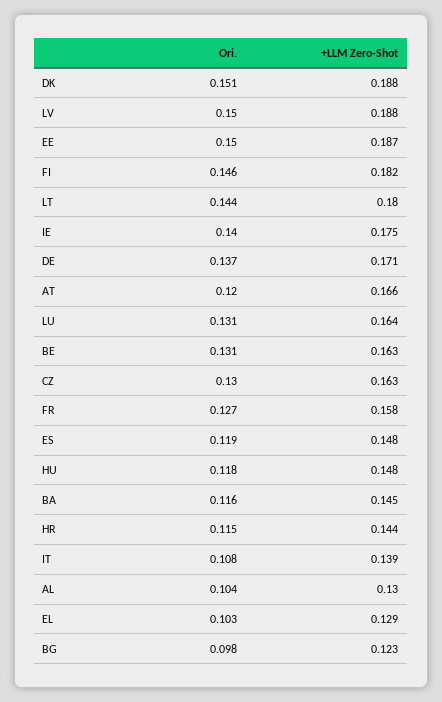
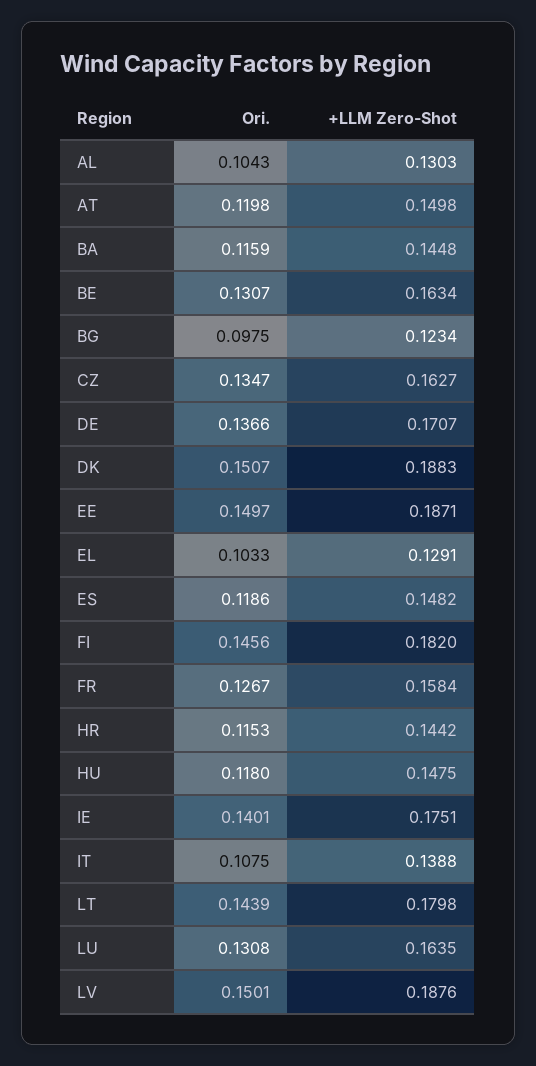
  {
    "Ori.": {
      "DK": 0.1507,
      "LV": 0.1501,
      "EE": 0.1497,
      "FI": 0.1456,
      "LT": 0.1439,
      "IE": 0.1401,
      "DE": 0.1366,
      "AT": 0.1198,
      "LU": 0.1308,
      "BE": 0.1307,
-     "CZ": 0.13,
+     "CZ": 0.1347,
      "FR": 0.1267,
      "ES": 0.1186,
      "HU": 0.118,
      "BA": 0.1159,
      "HR": 0.1153,
      "IT": 0.1075,
      "AL": 0.1043,
      "EL": 0.1033,
      "BG": 0.0975
    },
    "+LLM Zero-Shot": {
      "DK": 0.1883,
      "LV": 0.1876,
      "EE": 0.1871,
      "FI": 0.182,
      "LT": 0.1798,
      "IE": 0.1751,
      "DE": 0.1707,
-     "AT": 0.166,
+     "AT": 0.1498,
      "LU": 0.1635,
      "BE": 0.1634,
      "CZ": 0.1627,
      "FR": 0.1584,
      "ES": 0.1482,
      "HU": 0.1475,
      "BA": 0.1448,
      "HR": 0.1442,
      "IT": 0.1388,
      "AL": 0.1303,
      "EL": 0.1291,
      "BG": 0.1234
    }
  }

